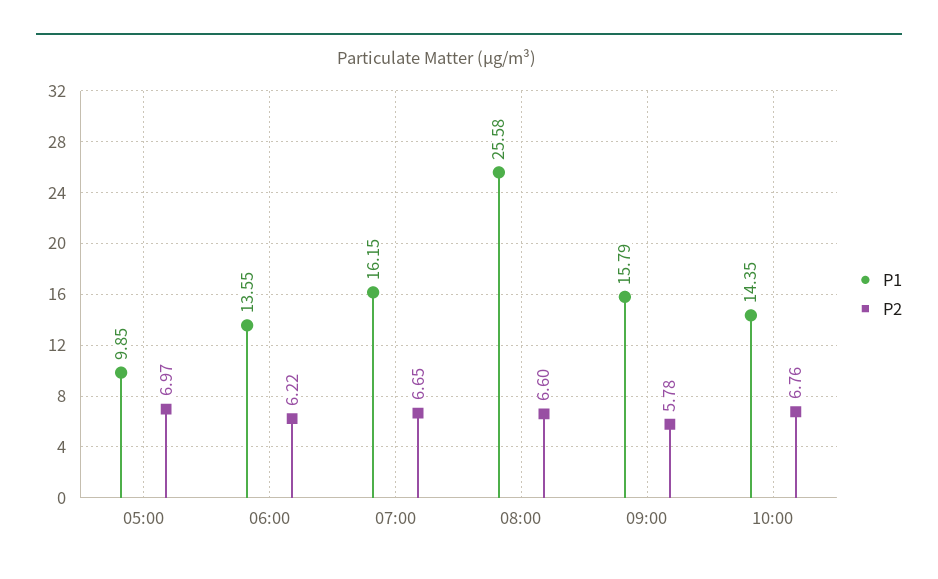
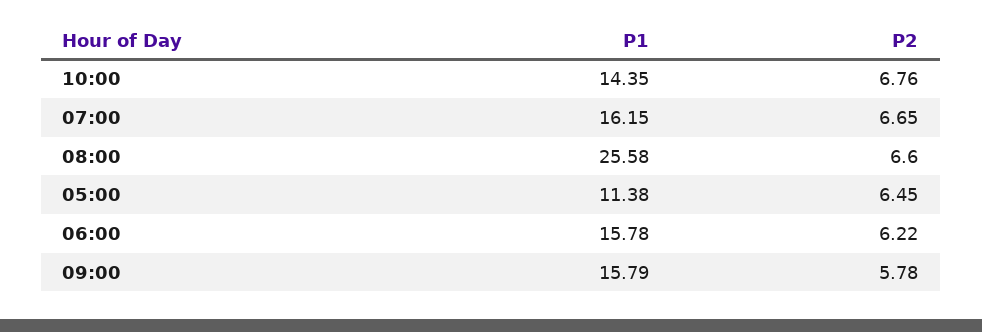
  {
    "P1": {
-     "05:00": 9.85,
+     "05:00": 11.38,
-     "06:00": 13.55,
+     "06:00": 15.78,
      "07:00": 16.15,
      "08:00": 25.58,
      "09:00": 15.79,
      "10:00": 14.35
    },
    "P2": {
-     "05:00": 6.97,
+     "05:00": 6.45,
      "06:00": 6.22,
      "07:00": 6.65,
      "08:00": 6.6,
      "09:00": 5.78,
      "10:00": 6.76
    }
  }

